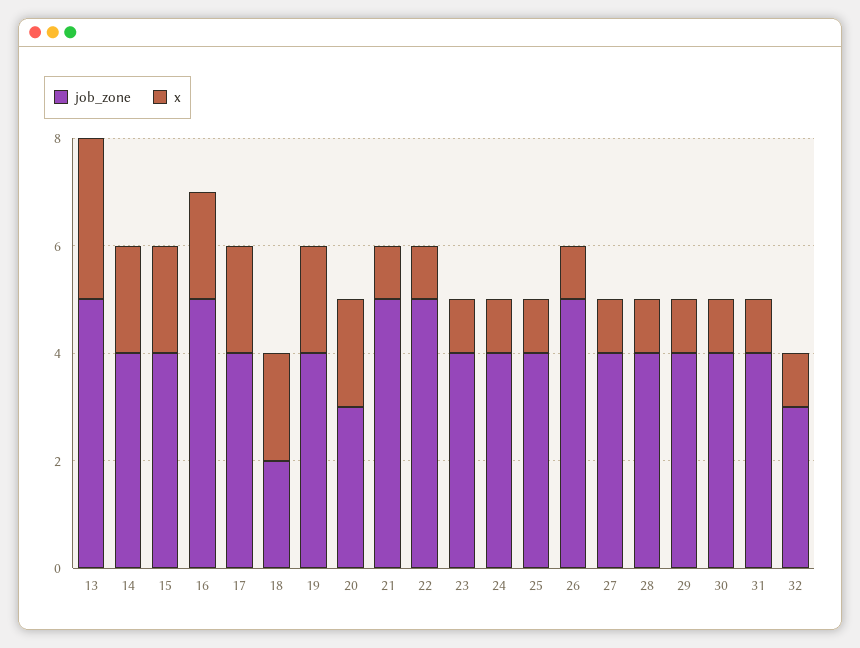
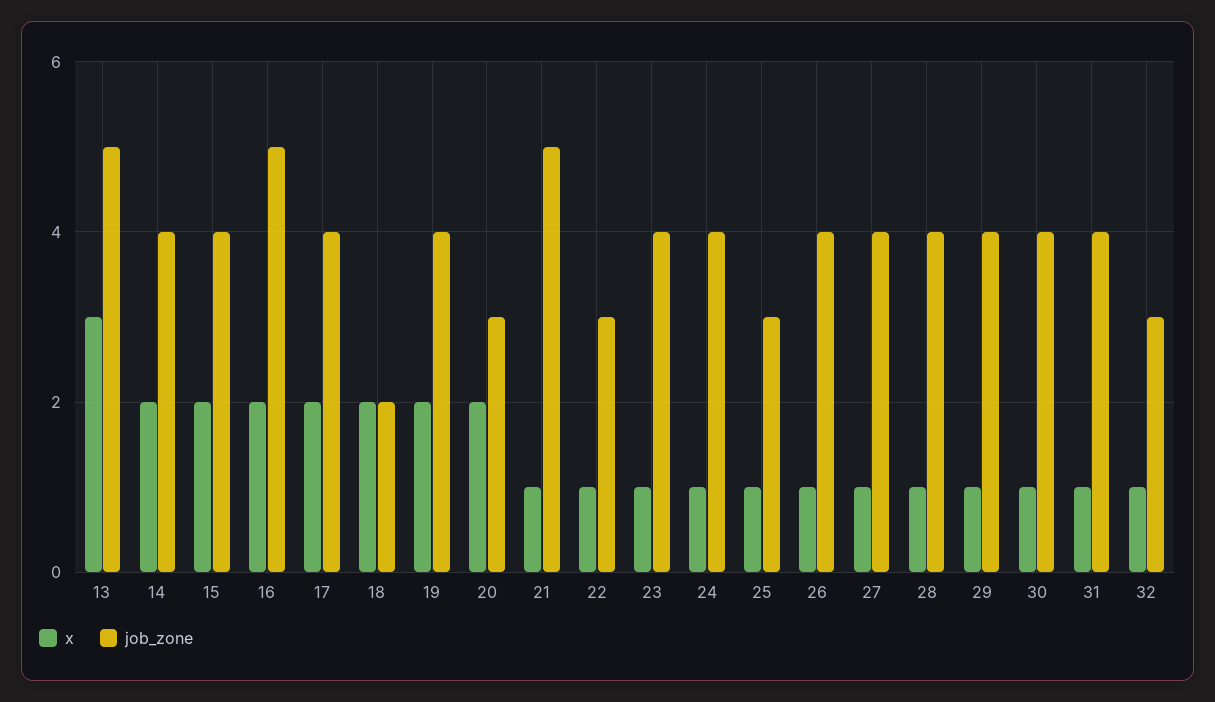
  {
    "job_zone": {
      "13": 5,
      "14": 4,
      "15": 4,
      "16": 5,
      "17": 4,
      "18": 2,
      "19": 4,
      "20": 3,
      "21": 5,
-     "22": 5,
+     "22": 3,
      "23": 4,
      "24": 4,
-     "25": 4,
+     "25": 3,
-     "26": 5,
+     "26": 4,
      "27": 4,
      "28": 4,
      "29": 4,
      "30": 4,
      "31": 4,
      "32": 3
    },
    "x": {
      "13": 3,
      "14": 2,
      "15": 2,
      "16": 2,
      "17": 2,
      "18": 2,
      "19": 2,
      "20": 2,
      "21": 1,
      "22": 1,
      "23": 1,
      "24": 1,
      "25": 1,
      "26": 1,
      "27": 1,
      "28": 1,
      "29": 1,
      "30": 1,
      "31": 1,
      "32": 1
    }
  }

